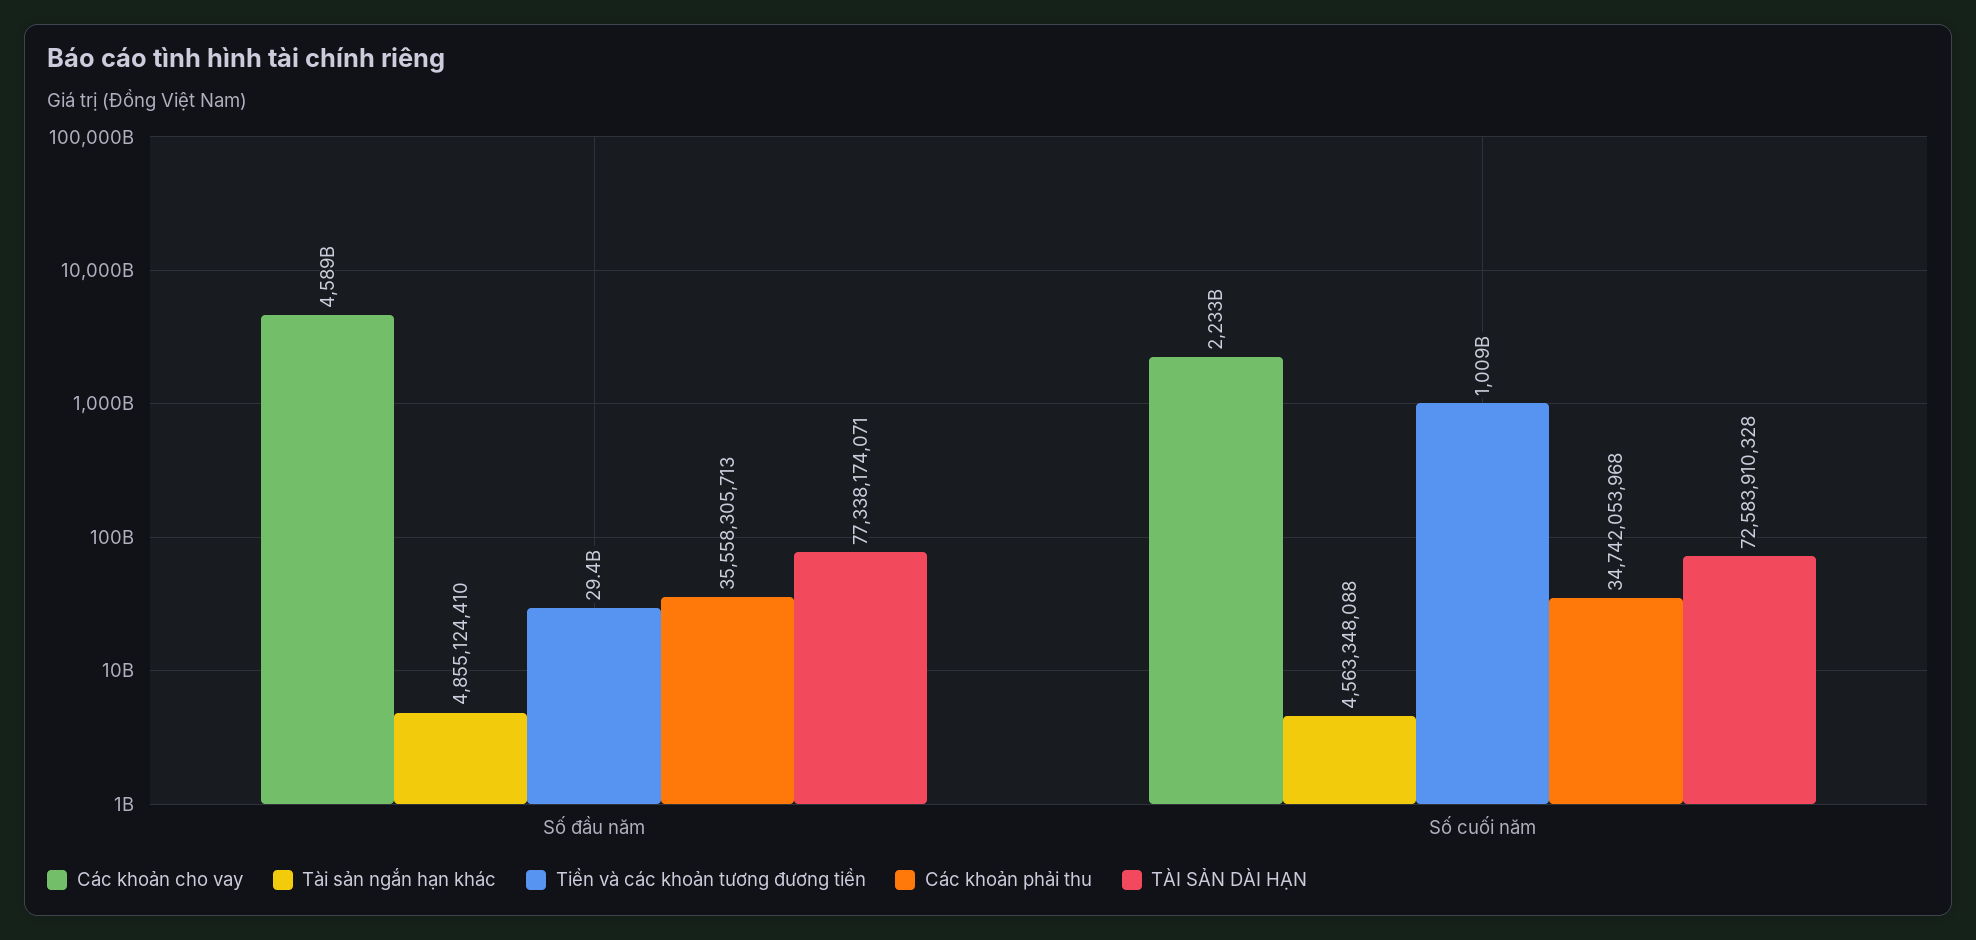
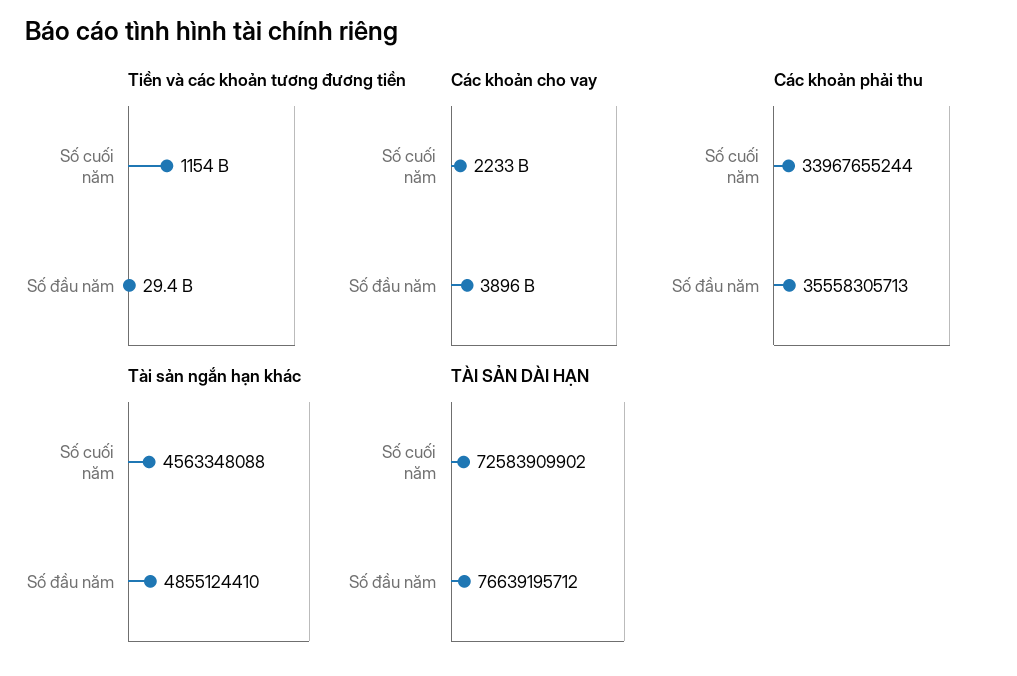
  {
    "Các khoản cho vay": {
-     "Số đầu năm": 4589000000000,
+     "Số đầu năm": 3896000000000,
      "Số cuối năm": 2233000000000
    },
    "Tài sản ngắn hạn khác": {
      "Số đầu năm": 4855124410,
      "Số cuối năm": 4563348088
    },
    "Tiền và các khoản tương đương tiền": {
      "Số đầu năm": 29400000000,
-     "Số cuối năm": 1009000000000
+     "Số cuối năm": 1154000000000
    },
    "Các khoản phải thu": {
      "Số đầu năm": 35558305713,
-     "Số cuối năm": 34742053968
+     "Số cuối năm": 33967655244
    },
    "TÀI SẢN DÀI HẠN": {
-     "Số đầu năm": 77338174071,
+     "Số đầu năm": 76639195712,
-     "Số cuối năm": 72583910328
+     "Số cuối năm": 72583909902
    }
  }

